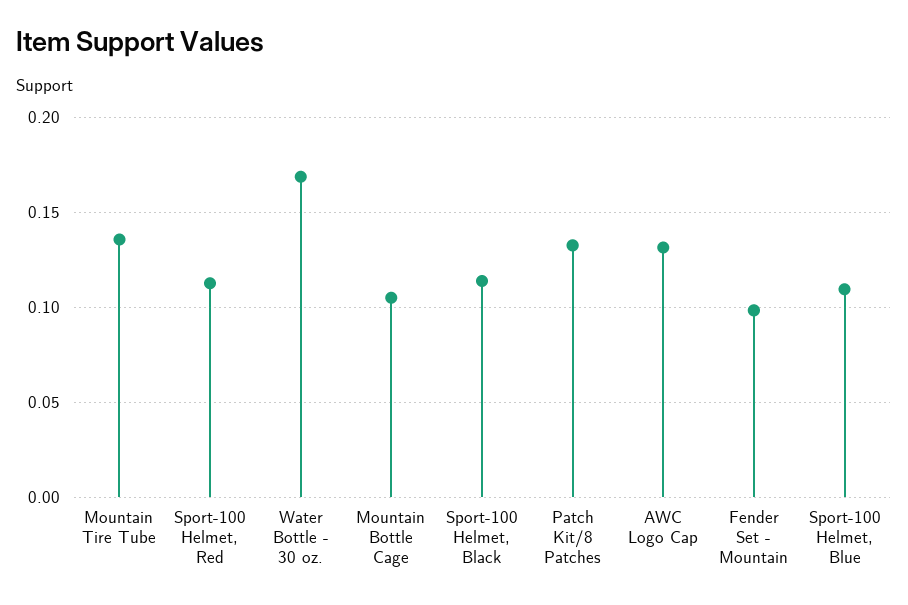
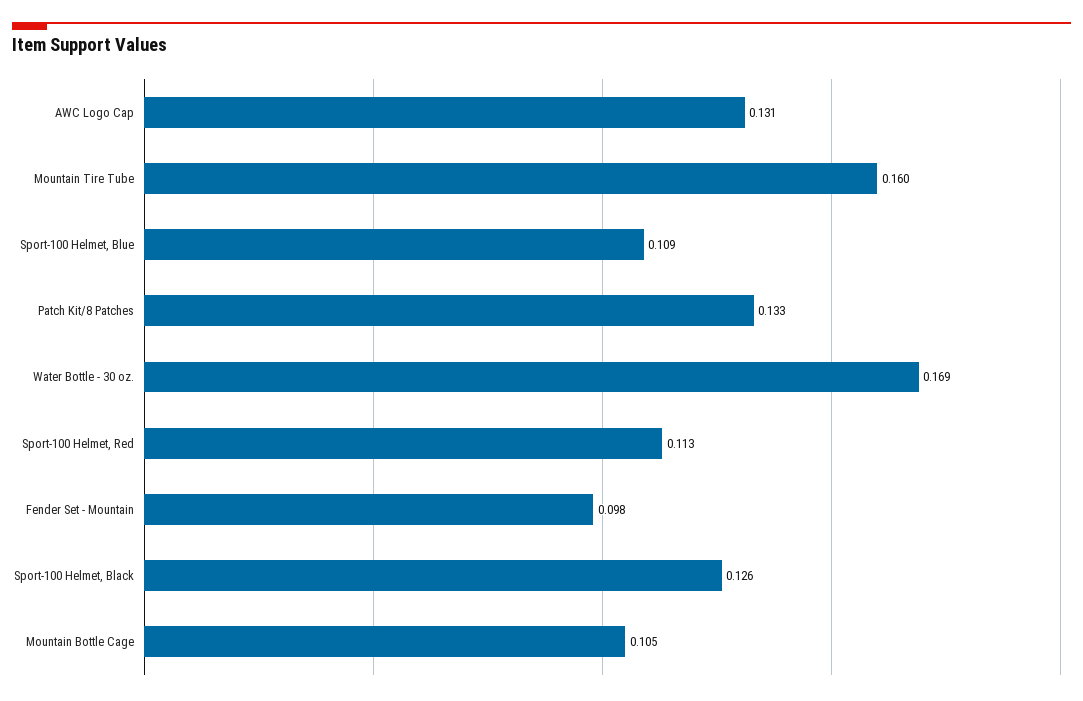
  {
-   "Mountain Tire Tube": 0.135,
+   "Mountain Tire Tube": 0.16,
    "Sport-100 Helmet, Red": 0.113,
    "Water Bottle - 30 oz.": 0.169,
    "Mountain Bottle Cage": 0.105,
-   "Sport-100 Helmet, Black": 0.115,
+   "Sport-100 Helmet, Black": 0.126,
    "Patch Kit/8 Patches": 0.133,
    "AWC Logo Cap": 0.131,
    "Fender Set - Mountain": 0.098,
    "Sport-100 Helmet, Blue": 0.109
  }

